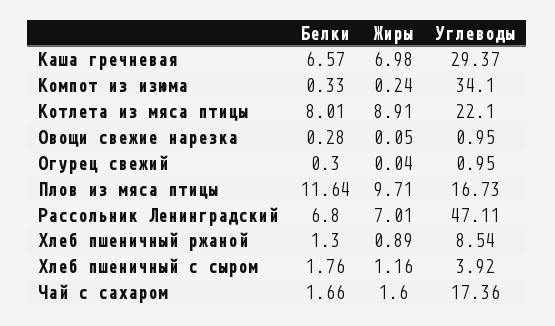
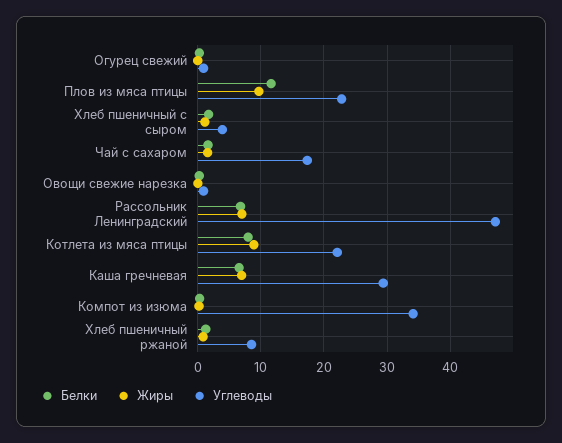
  {
    "Белки": {
      "Каша гречневая": 6.57,
      "Компот из изюма": 0.33,
      "Котлета из мяса птицы": 8.01,
      "Овощи свежие нарезка": 0.28,
      "Огурец свежий": 0.3,
      "Плов из мяса птицы": 11.64,
      "Рассольник Ленинградский": 6.8,
      "Хлеб пшеничный ржаной": 1.3,
      "Хлеб пшеничный с сыром": 1.76,
      "Чай с сахаром": 1.66
    },
    "Жиры": {
      "Каша гречневая": 6.98,
      "Компот из изюма": 0.24,
      "Котлета из мяса птицы": 8.91,
      "Овощи свежие нарезка": 0.05,
      "Огурец свежий": 0.04,
      "Плов из мяса птицы": 9.71,
      "Рассольник Ленинградский": 7.01,
      "Хлеб пшеничный ржаной": 0.89,
      "Хлеб пшеничный с сыром": 1.16,
      "Чай с сахаром": 1.6
    },
    "Углеводы": {
      "Каша гречневая": 29.37,
      "Компот из изюма": 34.1,
      "Котлета из мяса птицы": 22.1,
      "Овощи свежие нарезка": 0.95,
      "Огурец свежий": 0.95,
-     "Плов из мяса птицы": 16.73,
+     "Плов из мяса птицы": 23,
      "Рассольник Ленинградский": 47.11,
      "Хлеб пшеничный ржаной": 8.54,
      "Хлеб пшеничный с сыром": 3.92,
      "Чай с сахаром": 17.36
    }
  }

